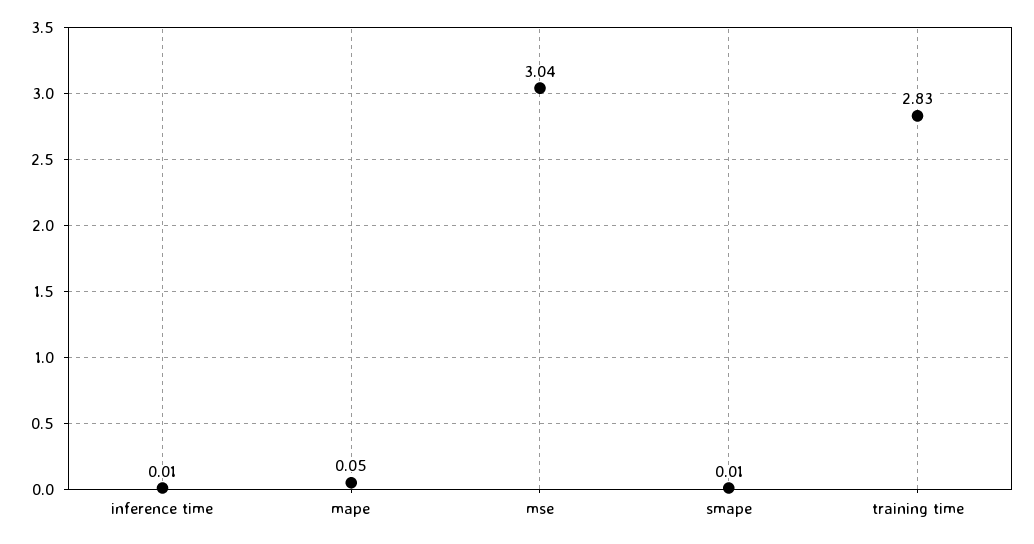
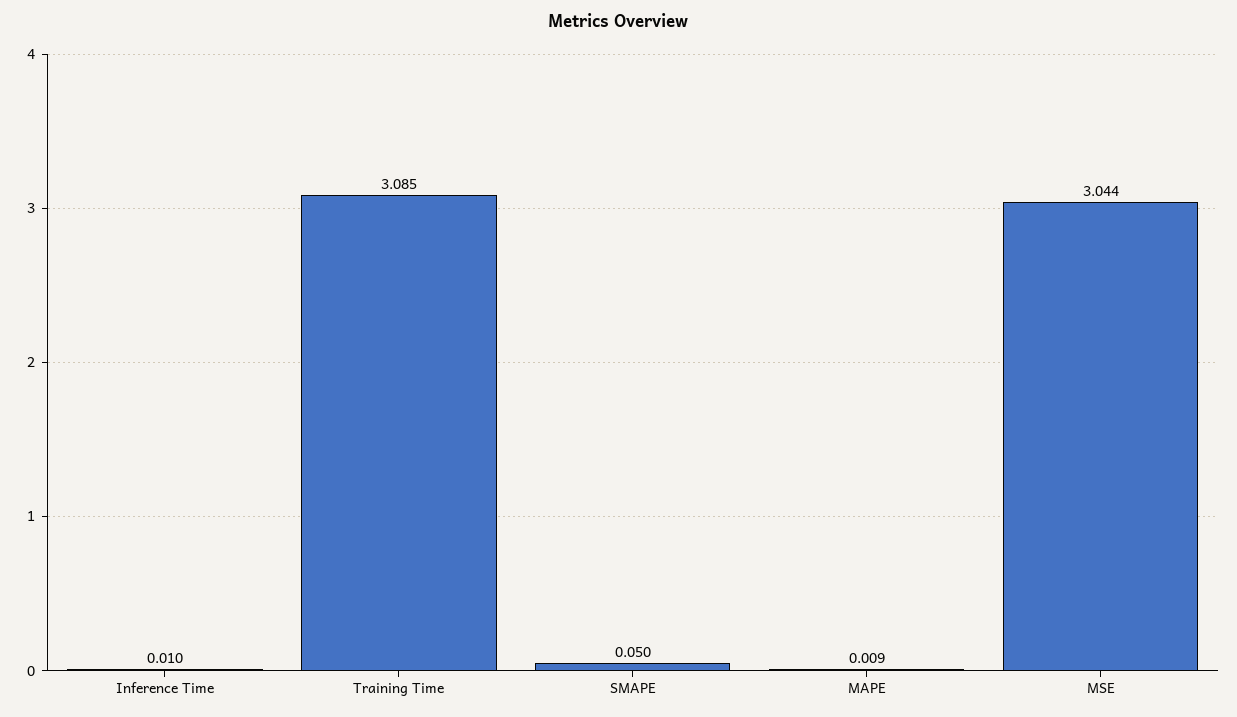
  {
    "inference time": 0.01,
-   "mape": 0.05,
+   "mape": 0.009,
    "mse": 3.044,
-   "smape": 0.01,
+   "smape": 0.05,
-   "training time": 2.83
+   "training time": 3.085
  }

